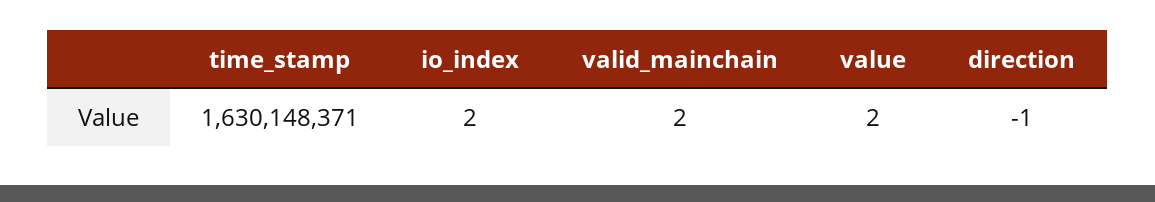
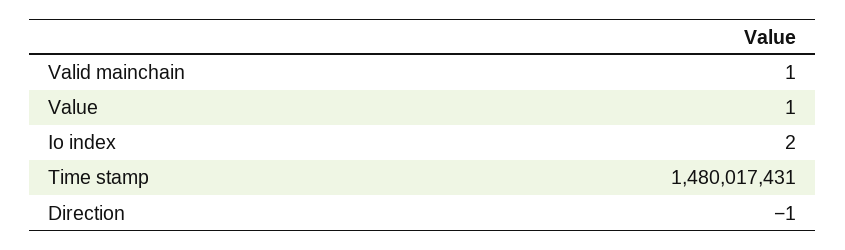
  {
-   "time_stamp": 1630148371,
+   "time_stamp": 1480017431,
    "io_index": 2,
-   "valid_mainchain": 2,
+   "valid_mainchain": 1,
-   "value": 2,
+   "value": 1,
    "direction": -1
  }

